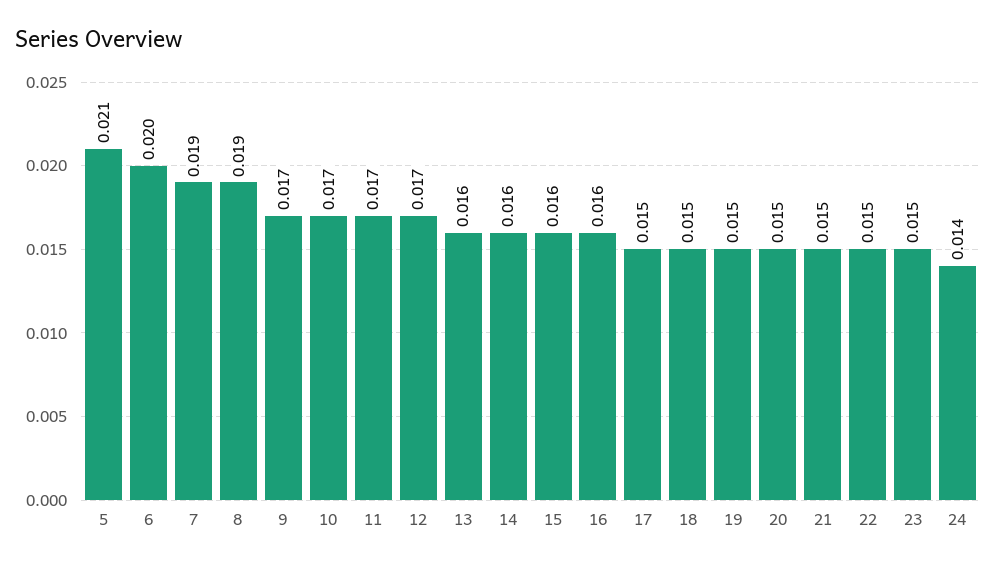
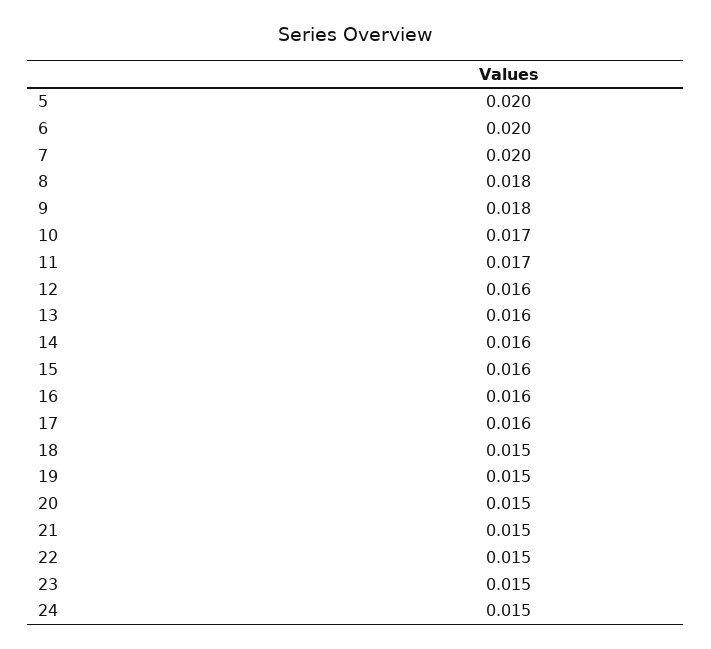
  {
-   "5": 0.021,
+   "5": 0.02,
    "6": 0.02,
-   "7": 0.019,
+   "7": 0.02,
-   "8": 0.019,
+   "8": 0.018,
-   "9": 0.017,
+   "9": 0.018,
    "10": 0.017,
    "11": 0.017,
-   "12": 0.017,
+   "12": 0.016,
    "13": 0.016,
    "14": 0.016,
    "15": 0.016,
    "16": 0.016,
-   "17": 0.015,
+   "17": 0.016,
    "18": 0.015,
    "19": 0.015,
    "20": 0.015,
    "21": 0.015,
    "22": 0.015,
    "23": 0.015,
-   "24": 0.014
+   "24": 0.015
  }

